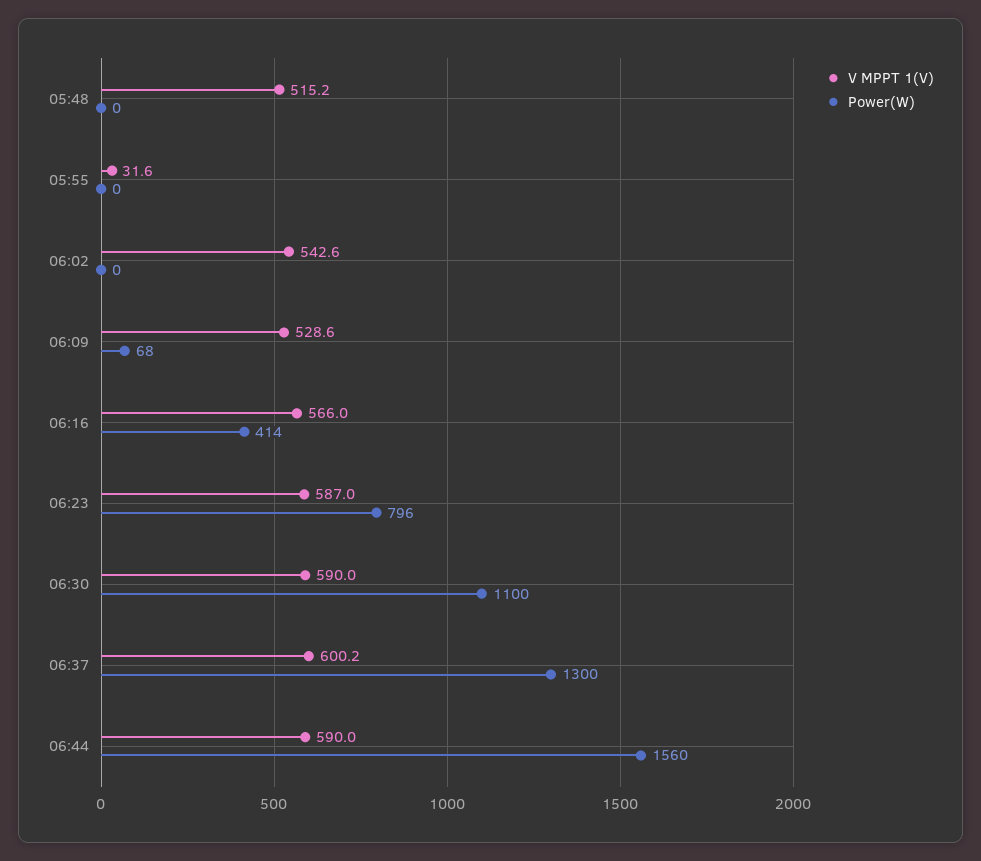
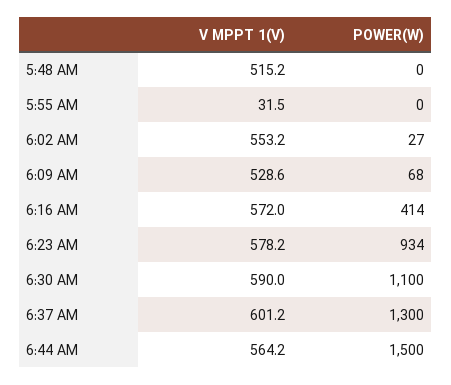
  {
    "V MPPT 1(V)": {
      "05:48": 515.2,
-     "05:55": 31.6,
+     "05:55": 31.5,
-     "06:02": 542.6,
+     "06:02": 553.2,
      "06:09": 528.6,
-     "06:16": 566,
+     "06:16": 572,
-     "06:23": 587,
+     "06:23": 578.2,
      "06:30": 590,
-     "06:37": 600.2,
+     "06:37": 601.2,
-     "06:44": 590
+     "06:44": 564.2
    },
    "Power(W)": {
      "05:48": 0,
      "05:55": 0,
-     "06:02": 0,
+     "06:02": 27,
      "06:09": 68,
      "06:16": 414,
-     "06:23": 796,
+     "06:23": 934,
      "06:30": 1100,
      "06:37": 1300,
-     "06:44": 1560
+     "06:44": 1500
    }
  }

